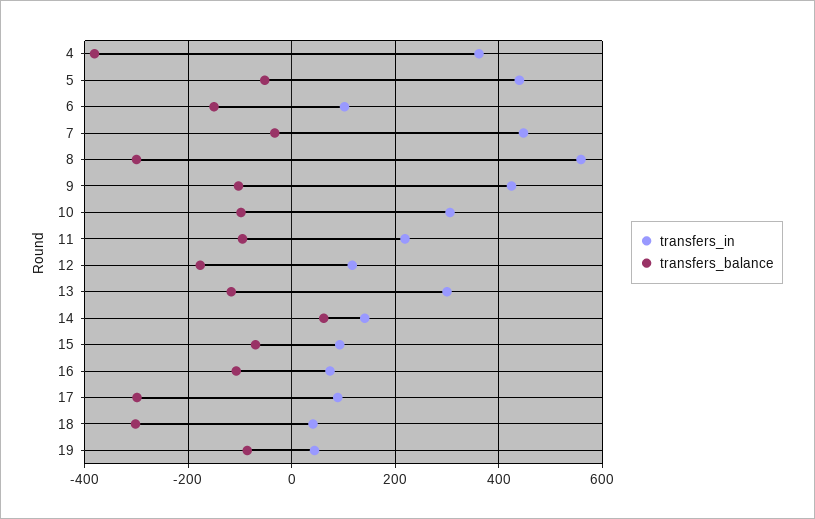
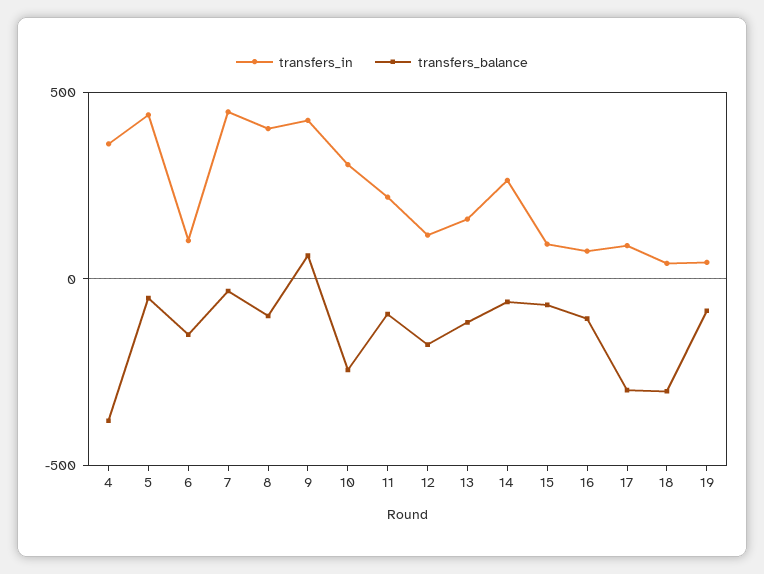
  {
    "transfers_in": {
      "4": 360,
      "5": 440,
      "6": 100,
      "7": 440,
-     "8": 560,
+     "8": 400,
      "9": 420,
      "10": 300,
      "11": 220,
      "12": 120,
-     "13": 300,
+     "13": 150,
-     "14": 140,
+     "14": 250,
      "15": 100,
      "16": 80,
      "17": 80,
      "18": 40,
      "19": 40
    },
    "transfers_balance": {
      "4": -380,
      "5": -60,
      "6": -160,
      "7": -40,
-     "8": -300,
+     "8": -100,
-     "9": -100,
+     "9": 50,
-     "10": -100,
+     "10": -250,
      "11": -100,
      "12": -180,
      "13": -120,
-     "14": 60,
+     "14": -50,
      "15": -80,
      "16": -100,
      "17": -300,
      "18": -300,
      "19": -80
    }
  }

